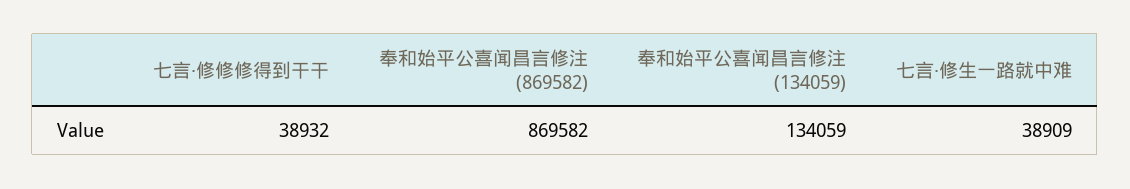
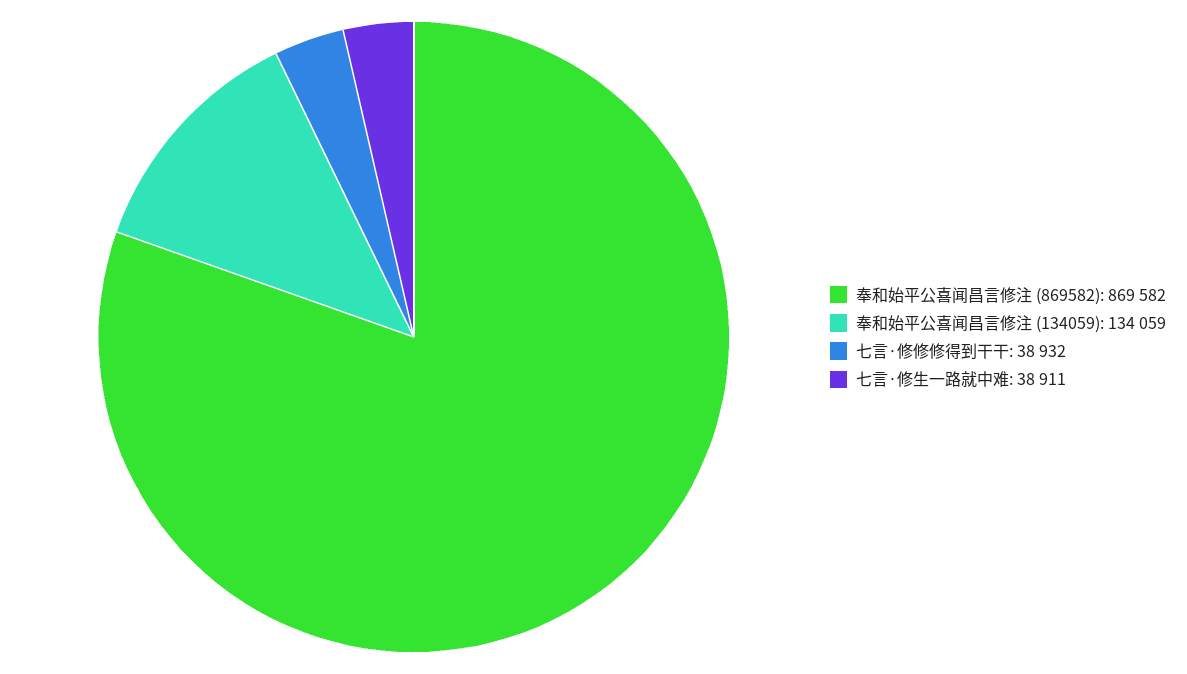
  {
    "七言·修修修得到干干": 38932,
    "奉和始平公喜闻昌言修注 (869582)": 869582,
    "奉和始平公喜闻昌言修注 (134059)": 134059,
-   "七言·修生一路就中难": 38909
+   "七言·修生一路就中难": 38911
  }

